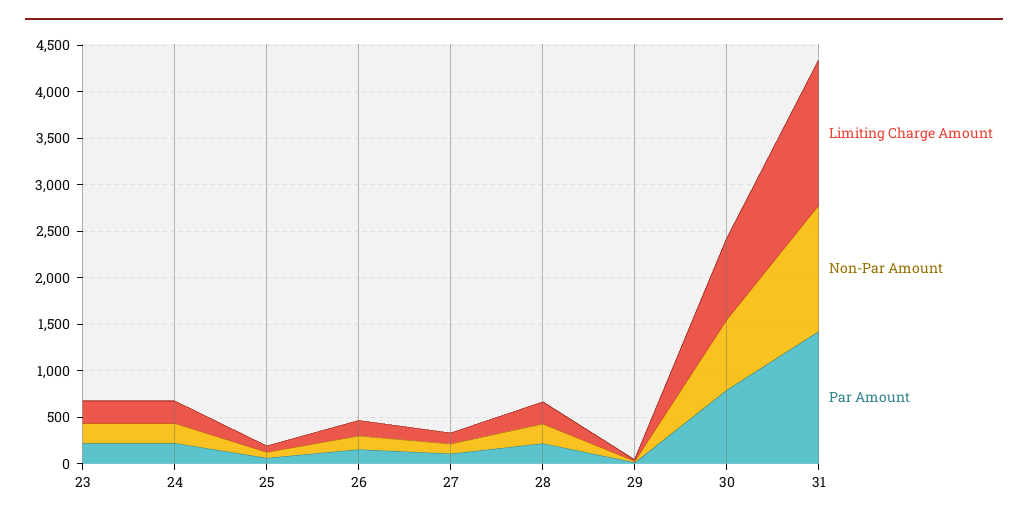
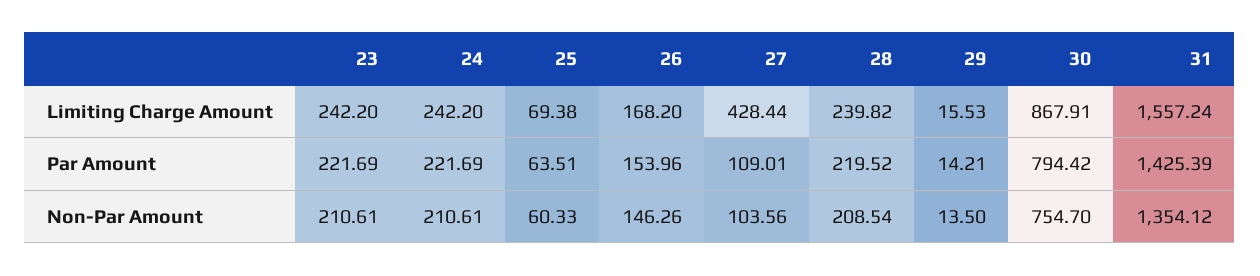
  {
    "Limiting Charge Amount": {
      "23": 242.2,
      "24": 242.2,
      "25": 69.38,
      "26": 168.2,
-     "27": 100,
+     "27": 428.44,
      "28": 239.82,
      "29": 15.53,
      "30": 867.91,
      "31": 1557.24
    },
    "Non-Par Amount": {
      "23": 210.61,
      "24": 210.61,
      "25": 60.33,
      "26": 146.26,
      "27": 103.56,
      "28": 208.54,
      "29": 13.5,
      "30": 754.7,
      "31": 1354.12
    },
    "Par Amount": {
      "23": 221.69,
      "24": 221.69,
      "25": 63.51,
      "26": 153.96,
      "27": 109.01,
      "28": 219.52,
      "29": 14.21,
      "30": 794.42,
      "31": 1425.39
    }
  }

